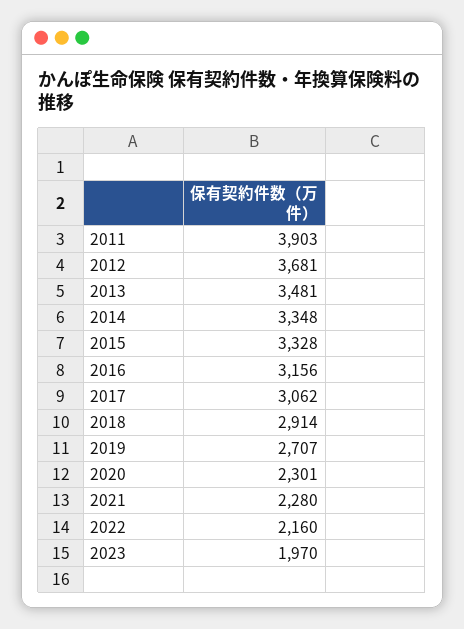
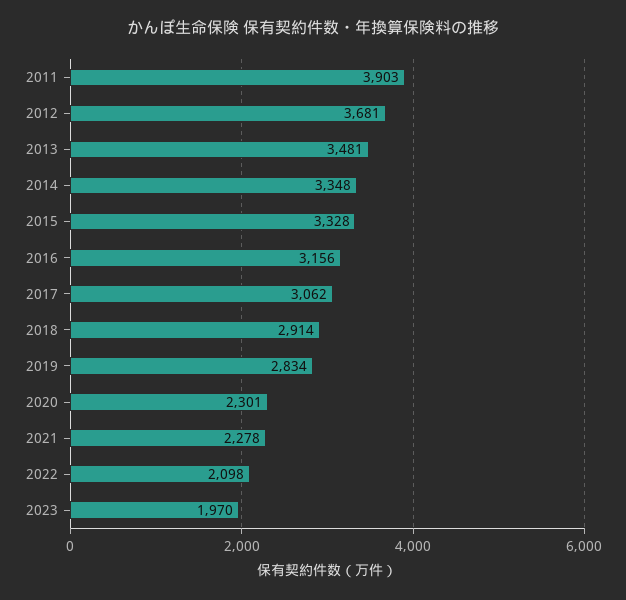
  {
    "2011": 3903,
    "2012": 3681,
    "2013": 3481,
    "2014": 3348,
    "2015": 3328,
    "2016": 3156,
    "2017": 3062,
    "2018": 2914,
-   "2019": 2707,
+   "2019": 2834,
    "2020": 2301,
-   "2021": 2280,
+   "2021": 2278,
-   "2022": 2160,
+   "2022": 2098,
    "2023": 1970
  }

